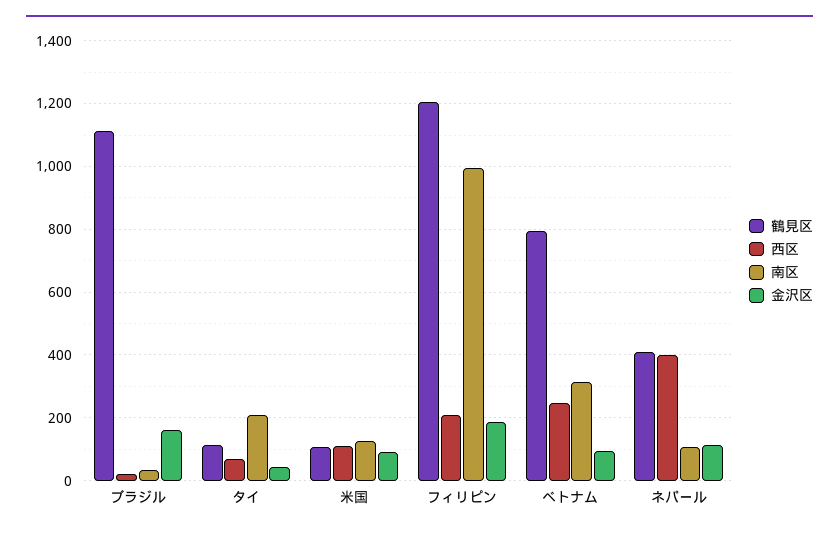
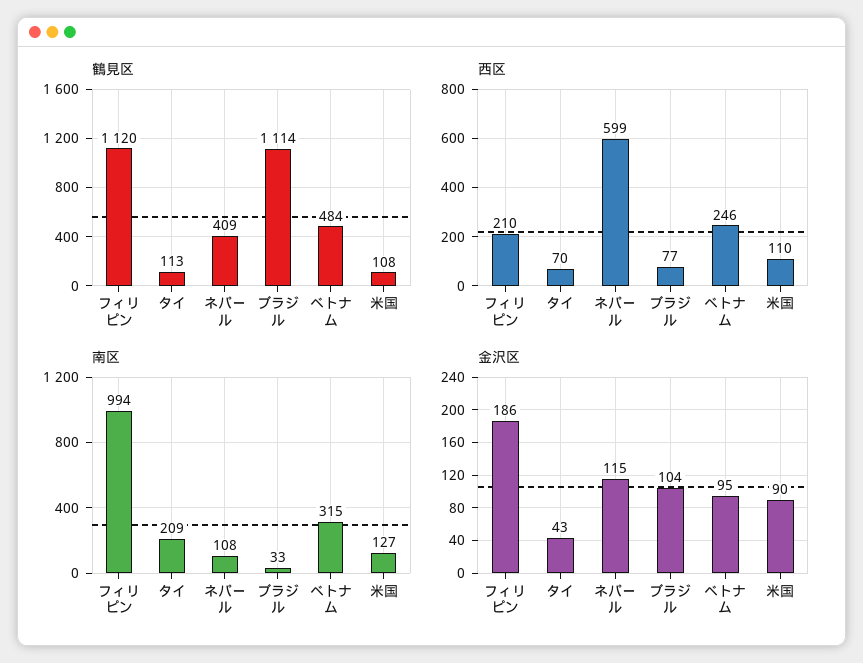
  {
    "鶴見区": {
      "ブラジル": 1114,
      "タイ": 113,
      "米国": 108,
-     "フィリピン": 1200,
+     "フィリピン": 1120,
-     "ベトナム": 800,
+     "ベトナム": 484,
      "ネパール": 409
    },
    "西区": {
-     "ブラジル": 20,
+     "ブラジル": 77,
      "タイ": 70,
      "米国": 110,
      "フィリピン": 210,
      "ベトナム": 246,
-     "ネパール": 400
+     "ネパール": 599
    },
    "南区": {
      "ブラジル": 33,
      "タイ": 209,
      "米国": 127,
      "フィリピン": 994,
      "ベトナム": 315,
      "ネパール": 108
    },
    "金沢区": {
-     "ブラジル": 160,
+     "ブラジル": 104,
      "タイ": 43,
      "米国": 90,
      "フィリピン": 186,
      "ベトナム": 95,
      "ネパール": 115
    }
  }

